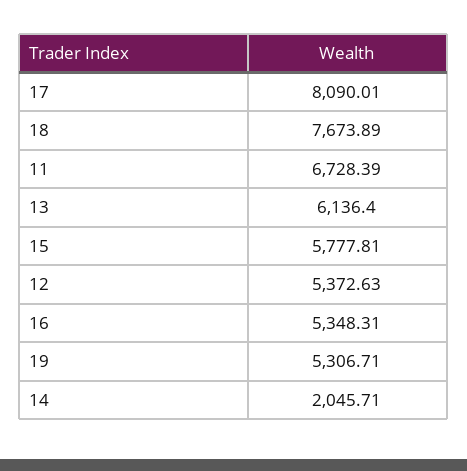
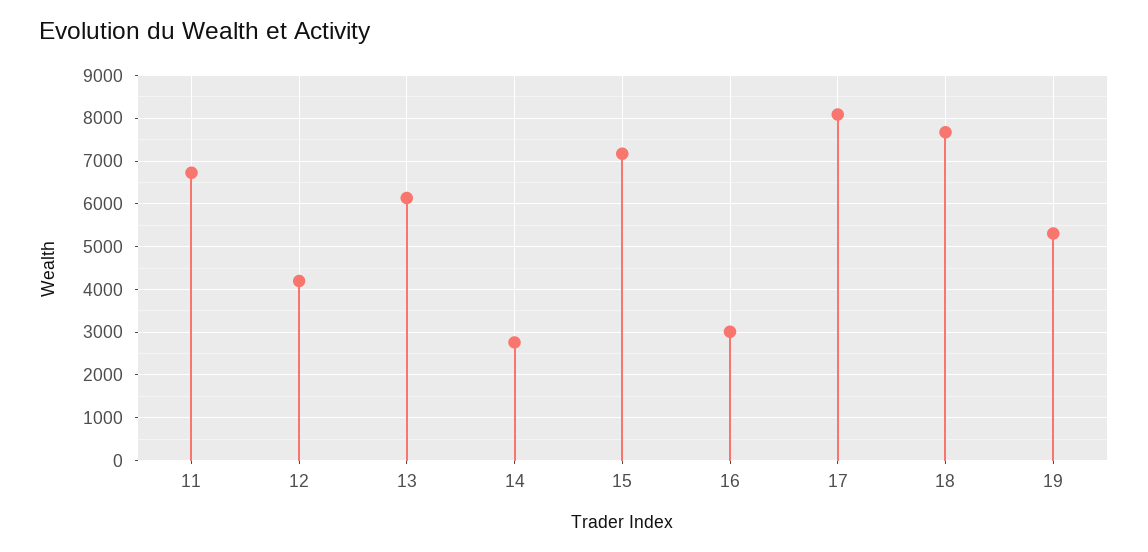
  {
    "17": 8090.01,
    "18": 7673.89,
    "11": 6728.39,
    "13": 6136.4,
-   "15": 5777.81,
+   "15": 7200,
-   "12": 5372.63,
+   "12": 4200,
-   "16": 5348.31,
+   "16": 3000,
    "19": 5306.71,
-   "14": 2045.71
+   "14": 2800
  }

